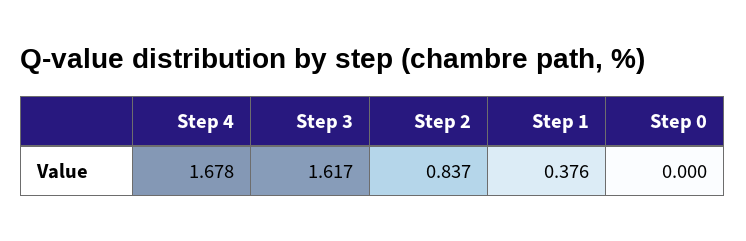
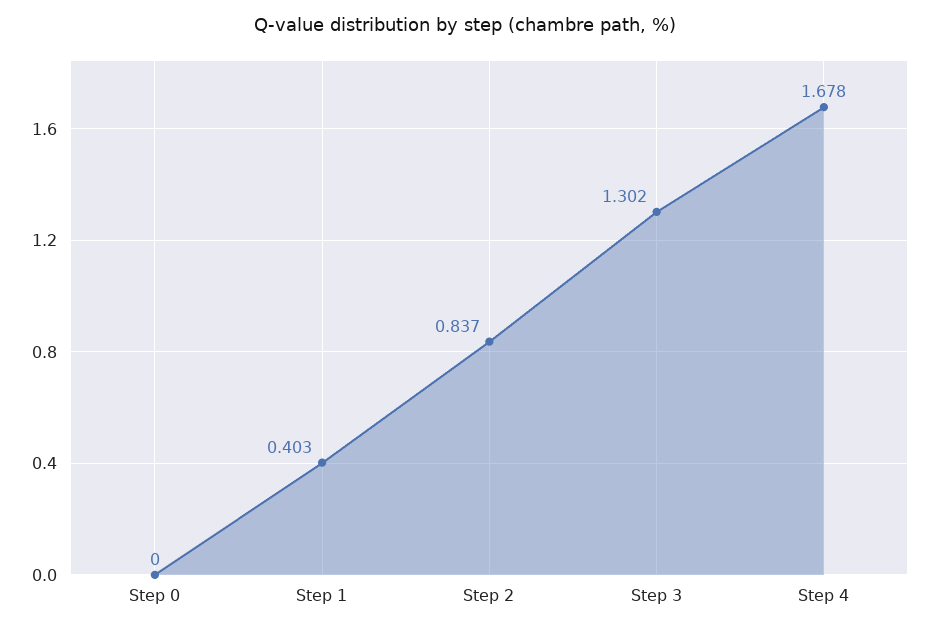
  {
    "Step 4": 1.678,
-   "Step 3": 1.617,
+   "Step 3": 1.302,
    "Step 2": 0.837,
-   "Step 1": 0.376,
+   "Step 1": 0.403,
    "Step 0": 0
  }

